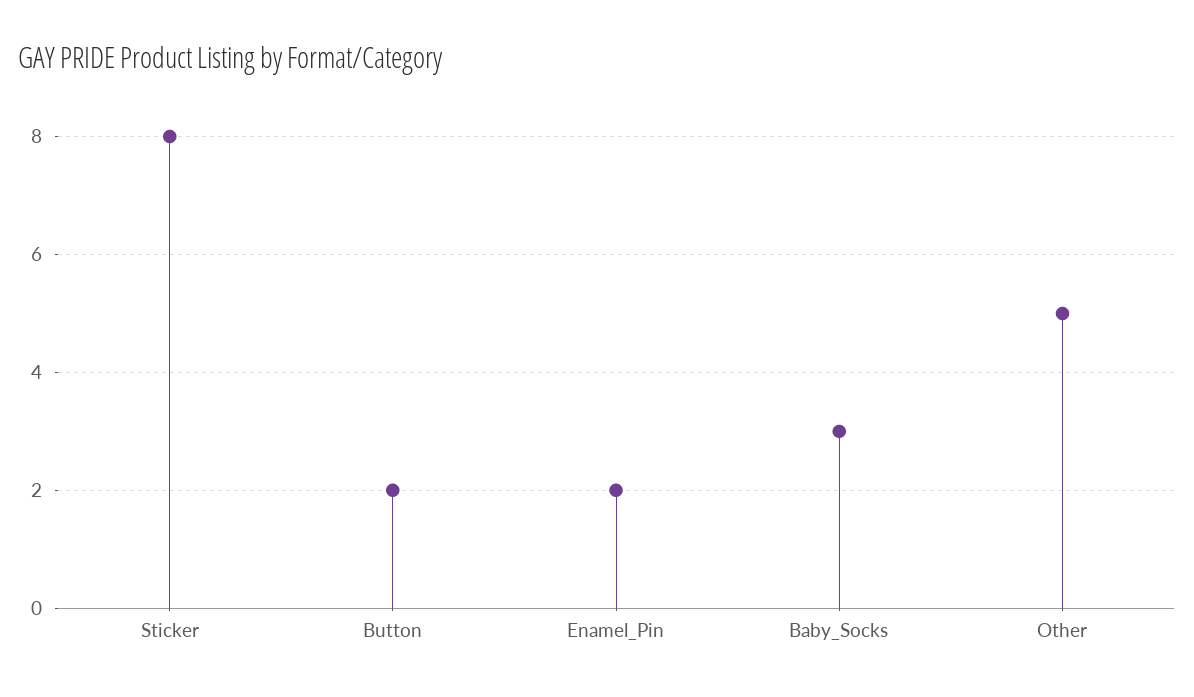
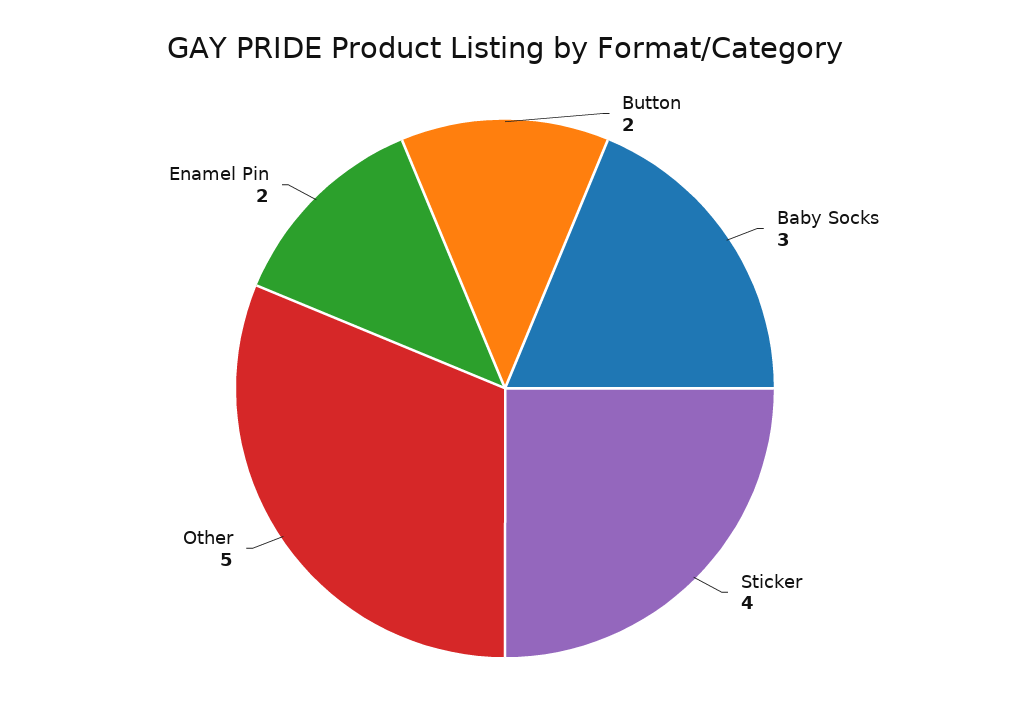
  {
-   "Sticker": 8,
+   "Sticker": 4,
    "Button": 2,
    "Enamel_Pin": 2,
    "Baby_Socks": 3,
    "Other": 5
  }

